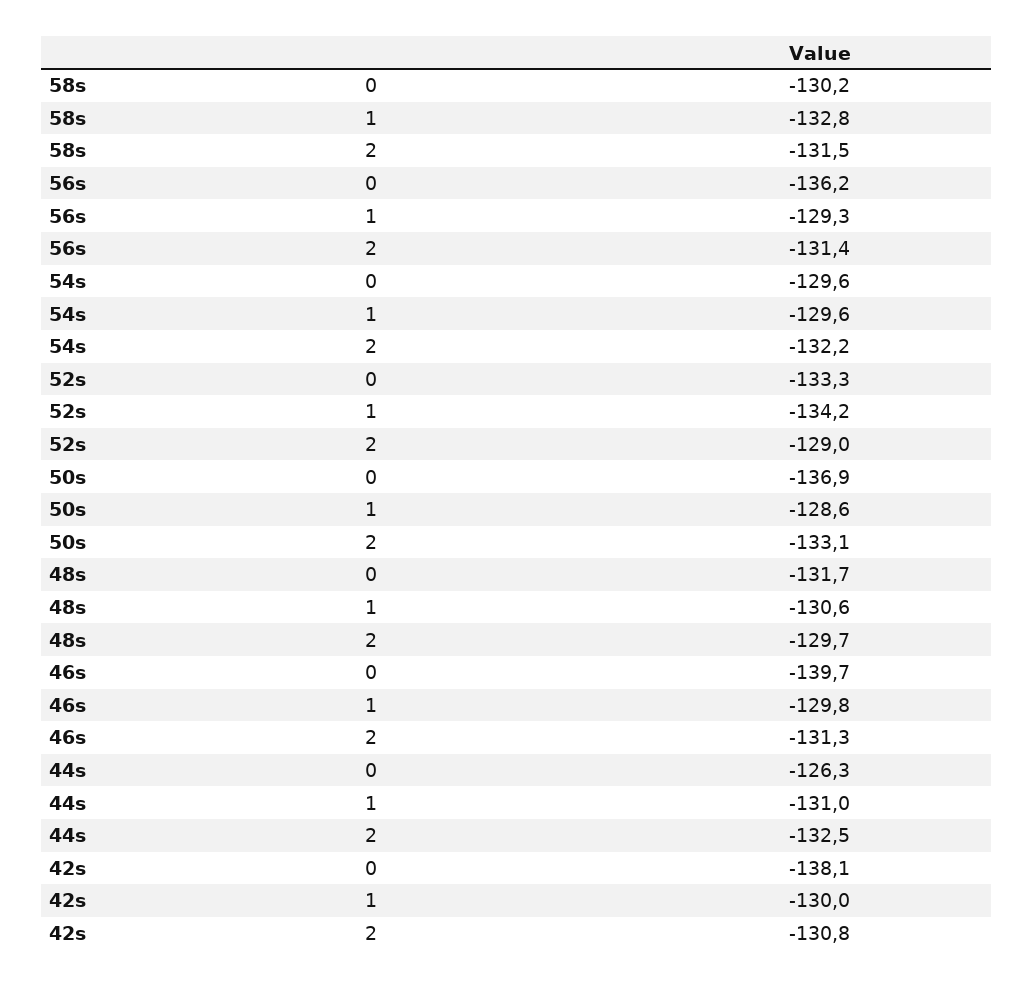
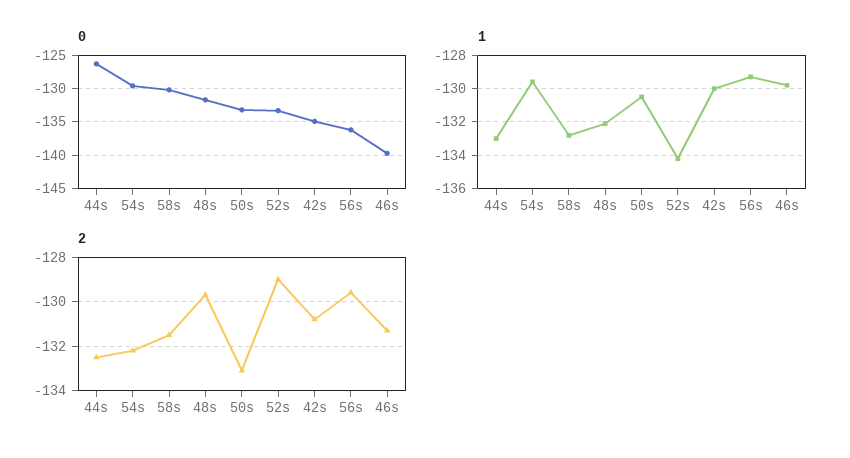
  {
    "0": {
      "58s": -130.2,
      "56s": -136.2,
      "54s": -129.6,
      "52s": -133.3,
-     "50s": -136.9,
+     "50s": -133,
      "48s": -131.7,
      "46s": -139.7,
      "44s": -126.3,
-     "42s": -138.1
+     "42s": -135
    },
    "1": {
      "58s": -132.8,
      "56s": -129.3,
      "54s": -129.6,
      "52s": -134.2,
-     "50s": -128.6,
+     "50s": -130.5,
-     "48s": -130.6,
+     "48s": -132,
      "46s": -129.8,
-     "44s": -131,
+     "44s": -133,
      "42s": -130
    },
    "2": {
      "58s": -131.5,
-     "56s": -131.4,
+     "56s": -129.5,
      "54s": -132.2,
      "52s": -129,
      "50s": -133.1,
      "48s": -129.7,
      "46s": -131.3,
      "44s": -132.5,
      "42s": -130.8
    }
  }

